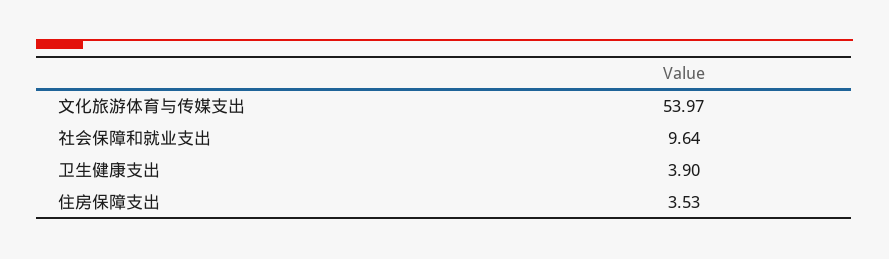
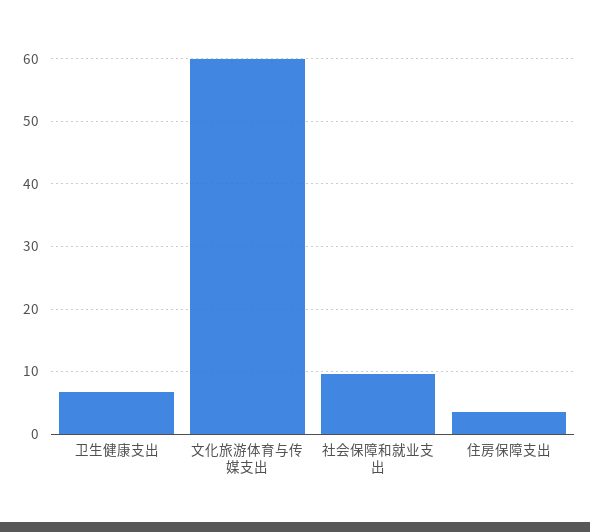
  {
-   "文化旅游体育与传媒支出": 53.97,
+   "文化旅游体育与传媒支出": 60,
    "社会保障和就业支出": 9.64,
-   "卫生健康支出": 3.9,
+   "卫生健康支出": 7,
    "住房保障支出": 3.53
  }

